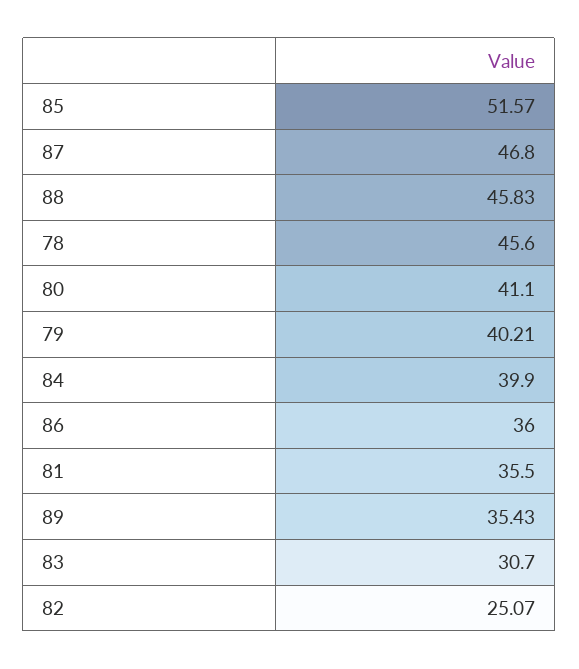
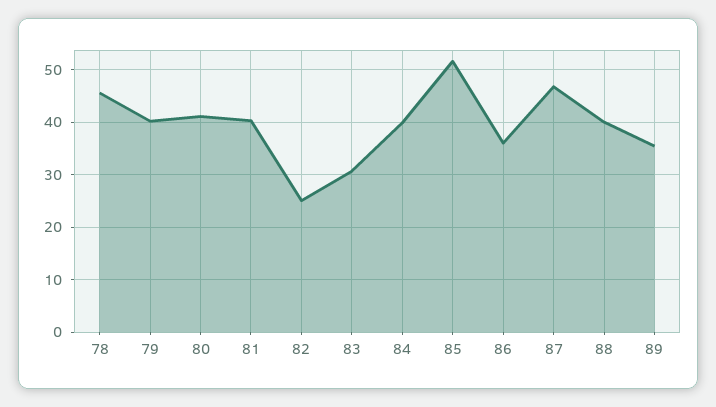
  {
    "85": 51.57,
    "87": 46.8,
-   "88": 45.83,
+   "88": 40,
    "78": 45.6,
    "80": 41.1,
    "79": 40.21,
    "84": 39.9,
    "86": 36,
-   "81": 35.5,
+   "81": 40,
    "89": 35.43,
    "83": 30.7,
    "82": 25.07
  }

